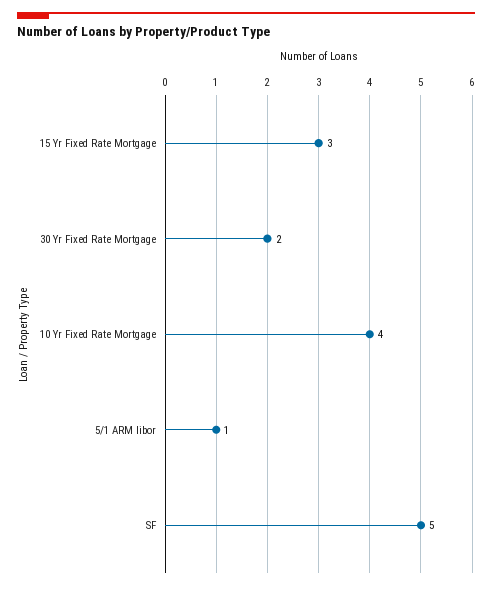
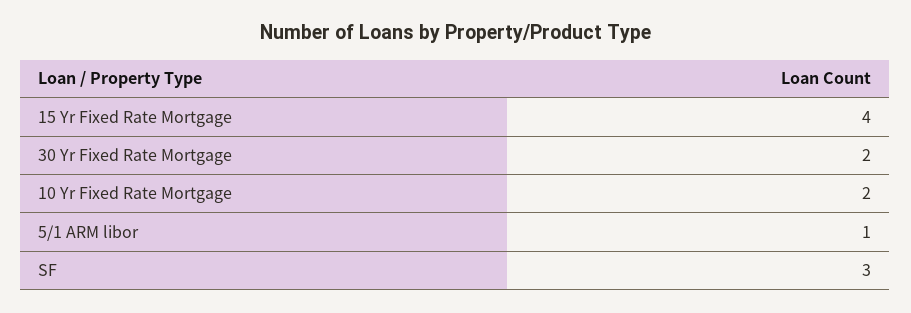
  {
-   "15 Yr Fixed Rate Mortgage": 3,
+   "15 Yr Fixed Rate Mortgage": 4,
    "30 Yr Fixed Rate Mortgage": 2,
-   "10 Yr Fixed Rate Mortgage": 4,
+   "10 Yr Fixed Rate Mortgage": 2,
    "5/1 ARM libor": 1,
-   "SF": 5
+   "SF": 3
  }

